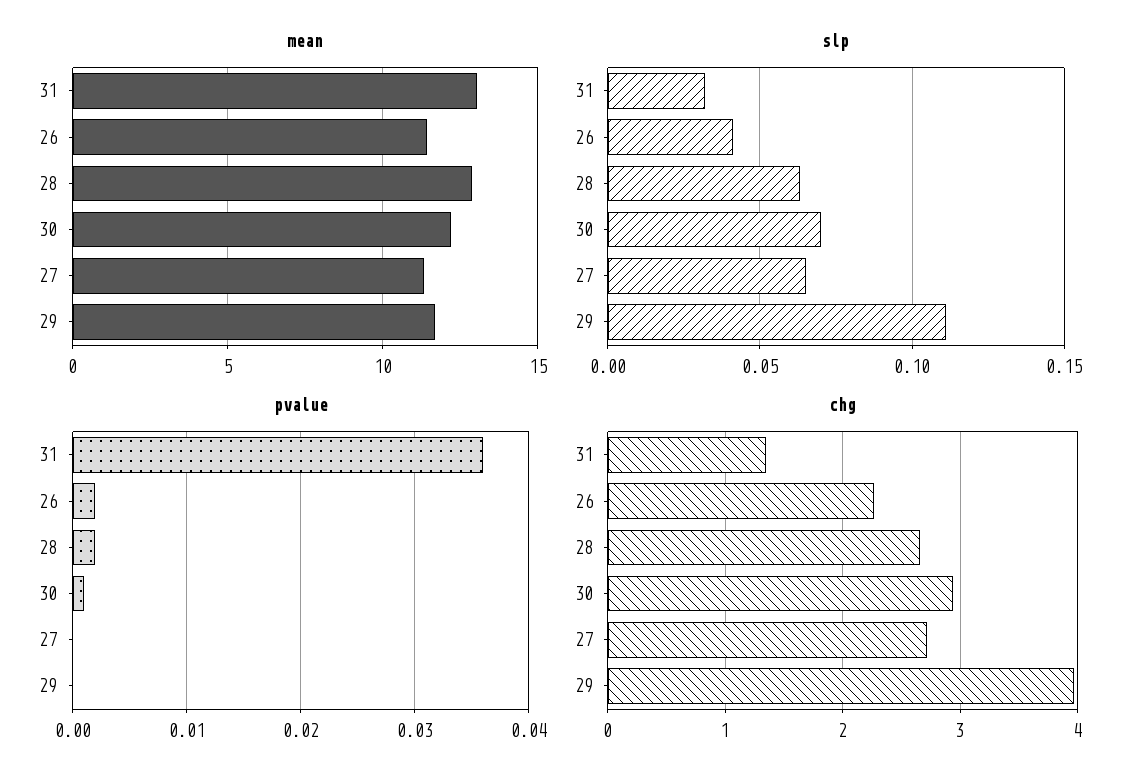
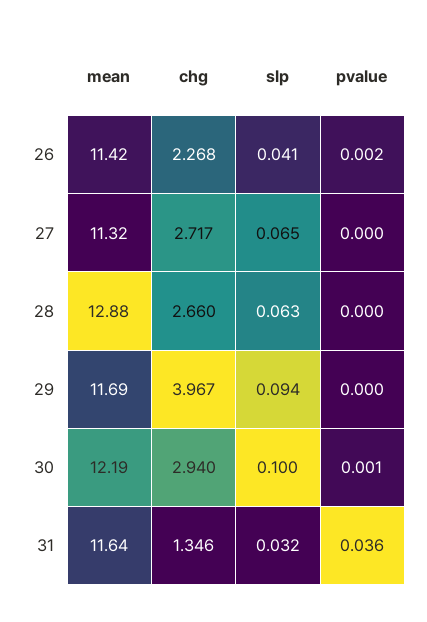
  {
    "mean": {
-     "31": 13,
+     "31": 11.64,
      "26": 11.42,
      "28": 12.88,
      "30": 12.19,
      "27": 11.32,
      "29": 11.69
    },
    "slp": {
      "31": 0.032,
      "26": 0.041,
      "28": 0.063,
-     "30": 0.07,
+     "30": 0.1,
      "27": 0.065,
-     "29": 0.11
+     "29": 0.094
    },
    "pvalue": {
      "31": 0.036,
      "26": 0.002,
-     "28": 0.002,
+     "28": 0,
      "30": 0.001,
      "27": 0,
      "29": 0
    },
    "chg": {
      "31": 1.346,
      "26": 2.268,
      "28": 2.66,
      "30": 2.94,
      "27": 2.717,
      "29": 3.967
    }
  }

